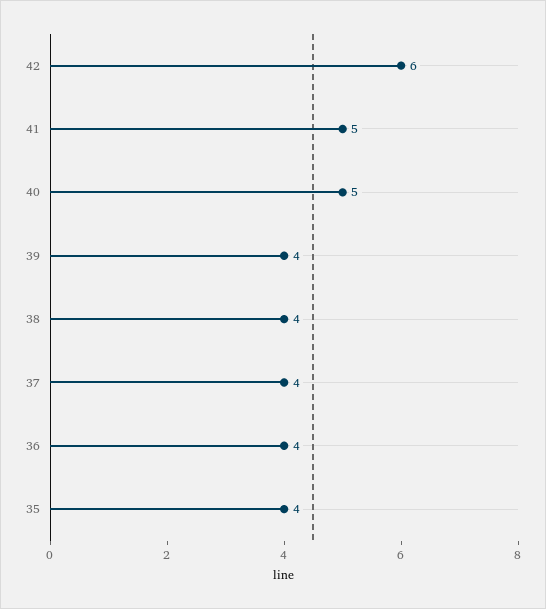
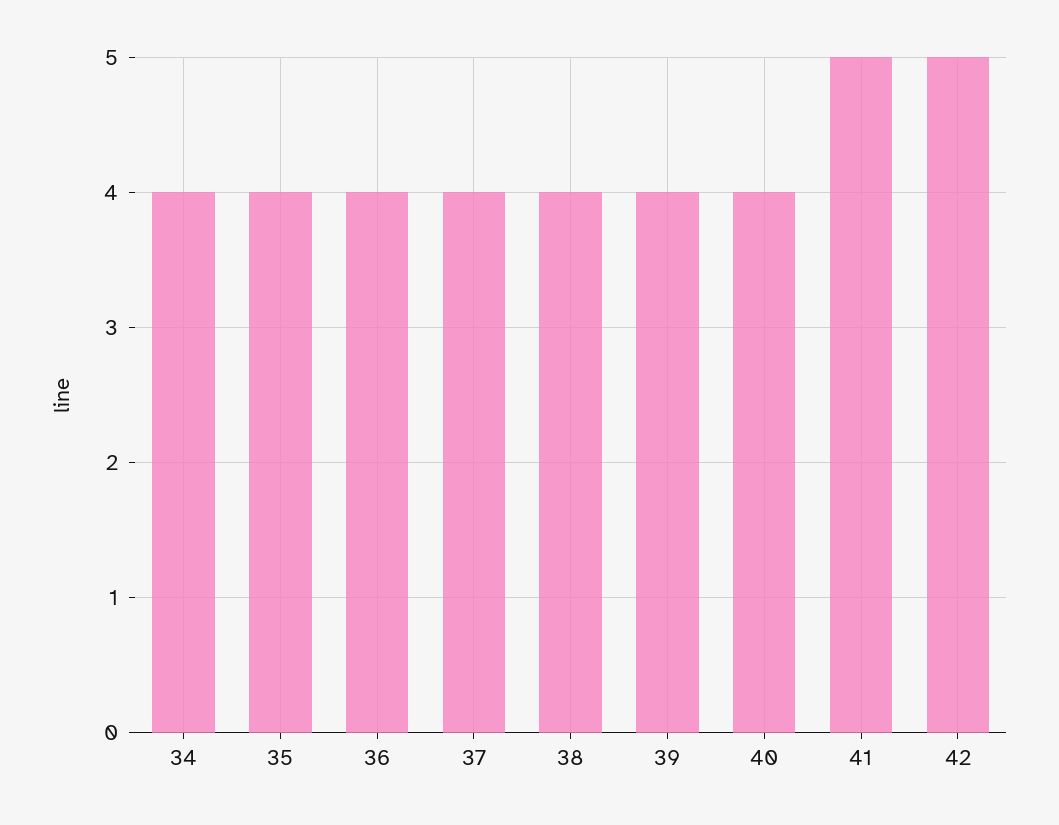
  {
-   "42": 6,
+   "42": 5,
    "41": 5,
-   "40": 5,
+   "40": 4,
    "39": 4,
    "38": 4,
    "37": 4,
    "36": 4,
-   "35": 4
+   "35": 4,
+   "34": 4
  }

